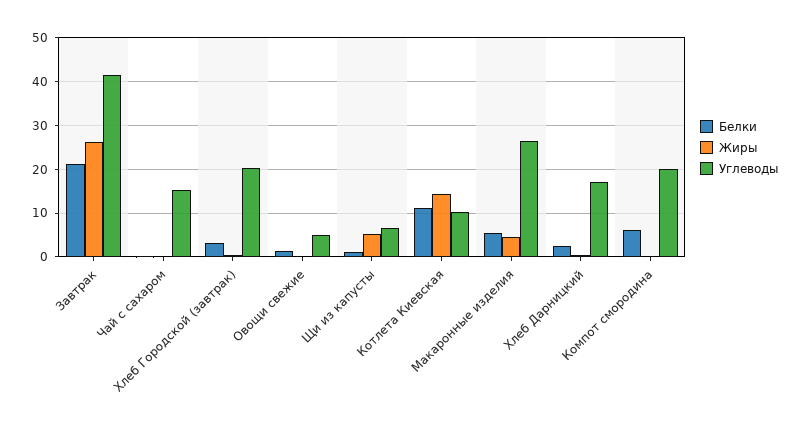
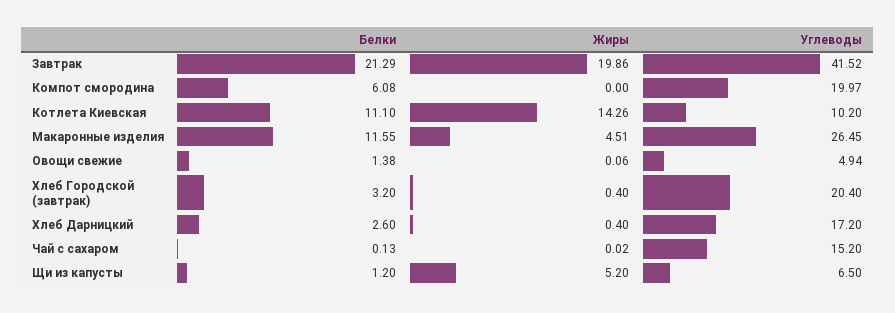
  {
    "Белки": {
      "Завтрак": 21.29,
      "Чай с сахаром": 0.13,
      "Хлеб Городской (завтрак)": 3.2,
      "Овощи свежие": 1.38,
      "Щи из капусты": 1.2,
      "Котлета Киевская": 11.1,
-     "Макаронные изделия": 6,
+     "Макаронные изделия": 11.55,
      "Хлеб Дарницкий": 2.6,
      "Компот смородина": 6.08
    },
    "Жиры": {
-     "Завтрак": 26,
+     "Завтрак": 19.86,
      "Чай с сахаром": 0.02,
      "Хлеб Городской (завтрак)": 0.4,
      "Овощи свежие": 0.06,
      "Щи из капусты": 5.2,
      "Котлета Киевская": 14.26,
      "Макаронные изделия": 4.51,
      "Хлеб Дарницкий": 0.4,
      "Компот смородина": 0
    },
    "Углеводы": {
      "Завтрак": 41.52,
      "Чай с сахаром": 15.2,
      "Хлеб Городской (завтрак)": 20.4,
      "Овощи свежие": 4.94,
      "Щи из капусты": 6.5,
      "Котлета Киевская": 10.2,
      "Макаронные изделия": 26.45,
      "Хлеб Дарницкий": 17.2,
      "Компот смородина": 19.97
    }
  }

